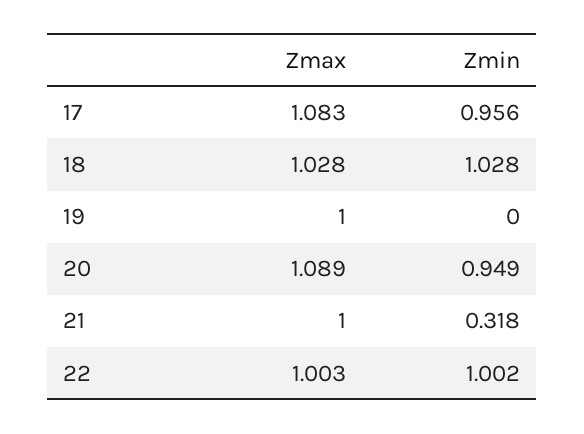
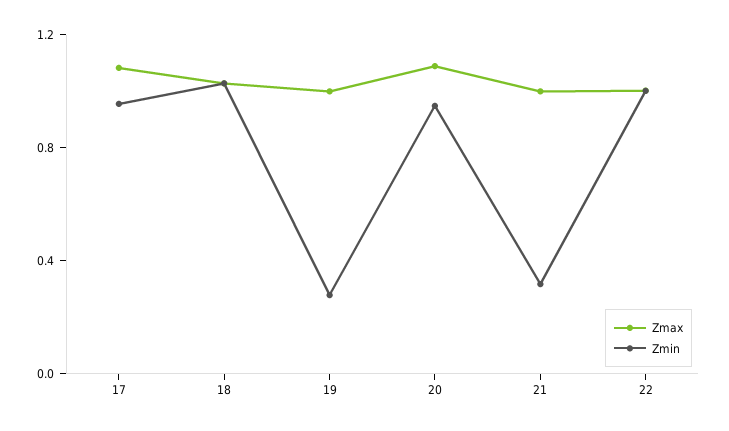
  {
    "Zmax": {
      "17": 1.083,
      "18": 1.028,
      "19": 1,
      "20": 1.089,
      "21": 1,
      "22": 1.003
    },
    "Zmin": {
      "17": 0.956,
      "18": 1.028,
-     "19": 0,
+     "19": 0.3,
      "20": 0.949,
      "21": 0.318,
      "22": 1.002
    }
  }

